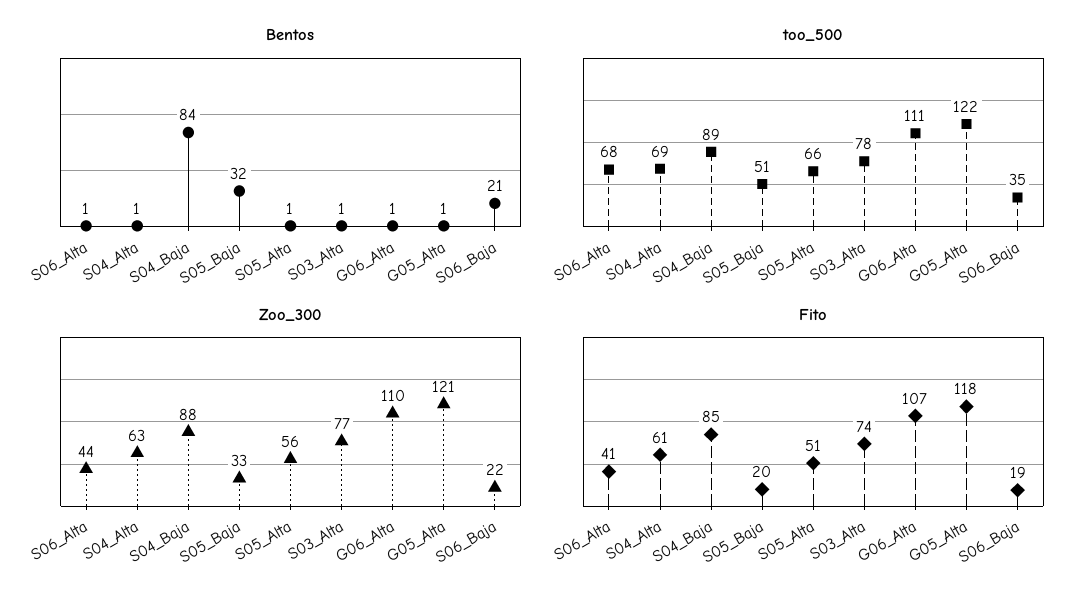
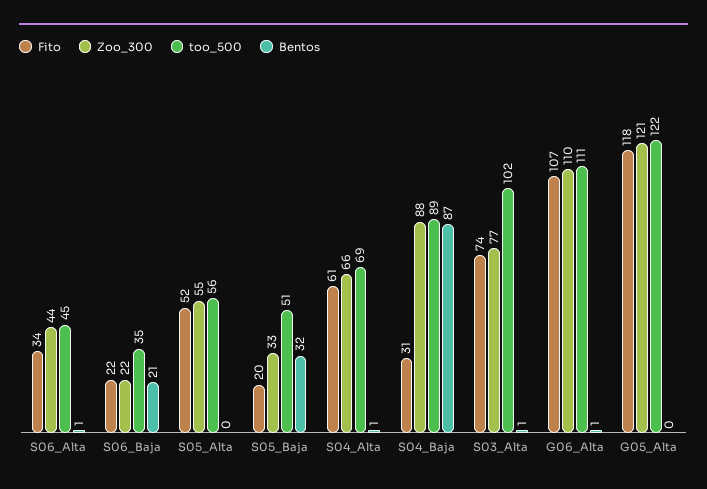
  {
    "Bentos": {
      "S06_Alta": 1,
      "S04_Alta": 1,
-     "S04_Baja": 84,
+     "S04_Baja": 87,
      "S05_Baja": 32,
-     "S05_Alta": 1,
+     "S05_Alta": 0,
      "S03_Alta": 1,
      "G06_Alta": 1,
-     "G05_Alta": 1,
+     "G05_Alta": 0,
      "S06_Baja": 21
    },
    "too_500": {
-     "S06_Alta": 68,
+     "S06_Alta": 45,
      "S04_Alta": 69,
      "S04_Baja": 89,
      "S05_Baja": 51,
-     "S05_Alta": 66,
+     "S05_Alta": 56,
-     "S03_Alta": 78,
+     "S03_Alta": 102,
      "G06_Alta": 111,
      "G05_Alta": 122,
      "S06_Baja": 35
    },
    "Zoo_300": {
      "S06_Alta": 44,
-     "S04_Alta": 63,
+     "S04_Alta": 66,
      "S04_Baja": 88,
      "S05_Baja": 33,
-     "S05_Alta": 56,
+     "S05_Alta": 55,
      "S03_Alta": 77,
      "G06_Alta": 110,
      "G05_Alta": 121,
      "S06_Baja": 22
    },
    "Fito": {
-     "S06_Alta": 41,
+     "S06_Alta": 34,
      "S04_Alta": 61,
-     "S04_Baja": 85,
+     "S04_Baja": 31,
      "S05_Baja": 20,
-     "S05_Alta": 51,
+     "S05_Alta": 52,
      "S03_Alta": 74,
      "G06_Alta": 107,
      "G05_Alta": 118,
-     "S06_Baja": 19
+     "S06_Baja": 22
    }
  }

